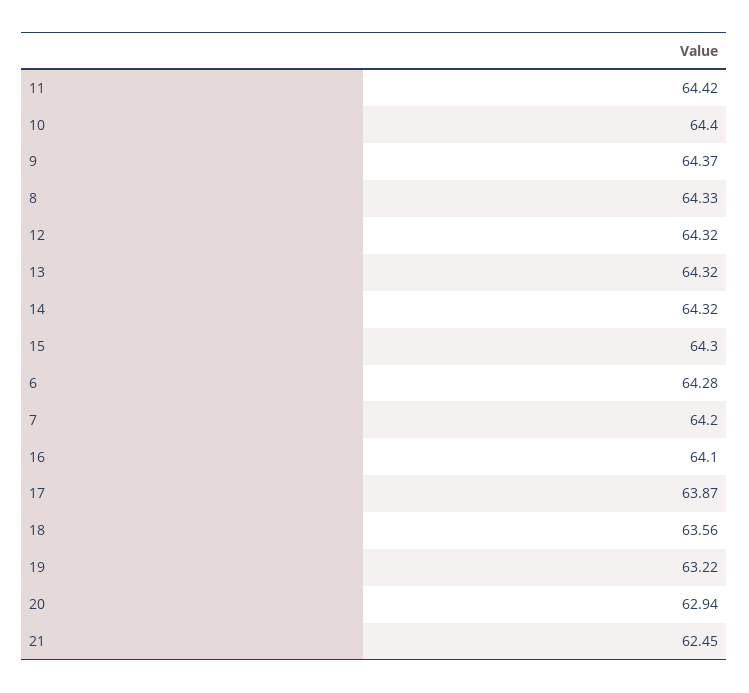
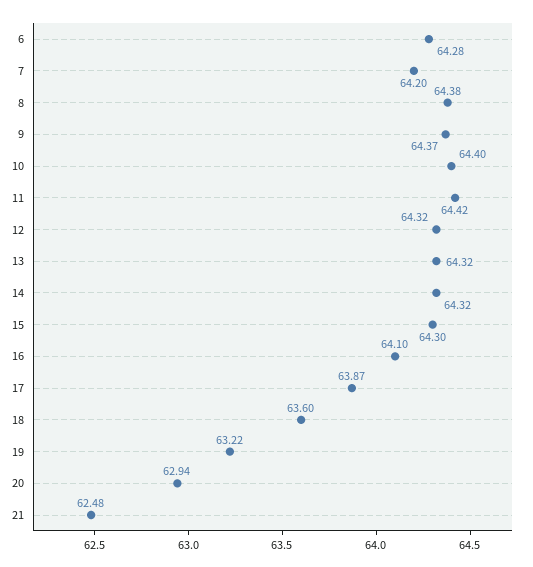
  {
    "11": 64.42,
    "10": 64.4,
    "9": 64.37,
-   "8": 64.33,
+   "8": 64.38,
    "12": 64.32,
    "13": 64.32,
    "14": 64.32,
    "15": 64.3,
    "6": 64.28,
    "7": 64.2,
    "16": 64.1,
    "17": 63.87,
-   "18": 63.56,
+   "18": 63.6,
    "19": 63.22,
    "20": 62.94,
-   "21": 62.45
+   "21": 62.48
  }

